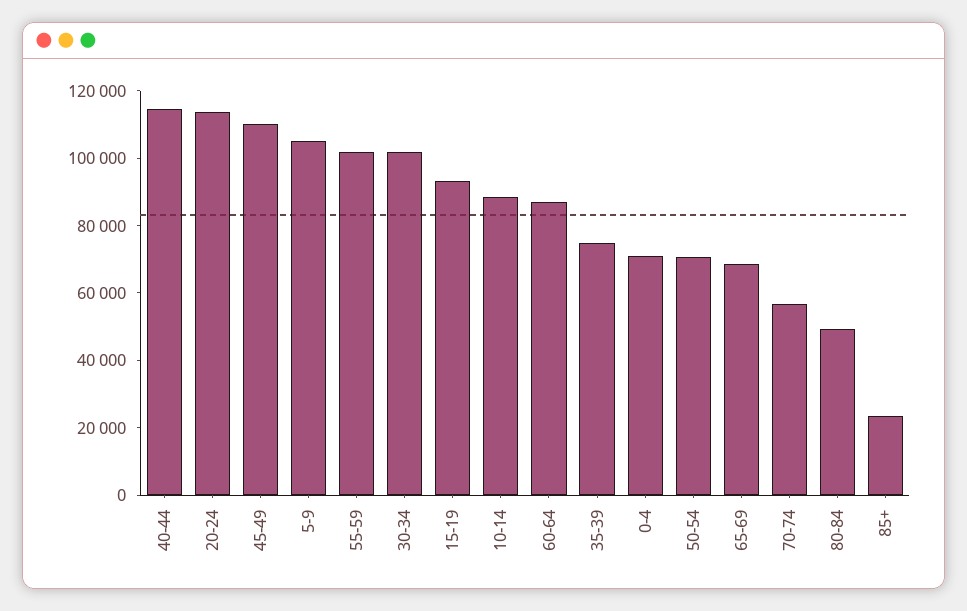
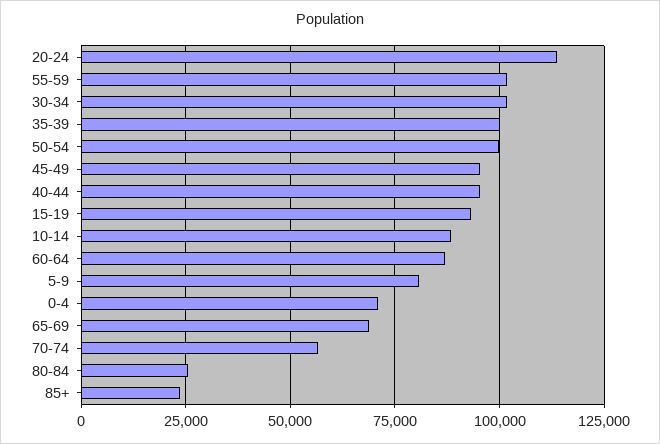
  {
-   "40-44": 115000,
+   "40-44": 95000,
    "20-24": 115000,
-   "45-49": 110000,
+   "45-49": 95000,
-   "5-9": 105000,
+   "5-9": 80000,
    "55-59": 102500,
    "30-34": 102500,
    "15-19": 92500,
    "10-14": 87500,
    "60-64": 87500,
-   "35-39": 75000,
+   "35-39": 100000,
    "0-4": 70000,
-   "50-54": 70000,
+   "50-54": 100000,
    "65-69": 67500,
    "70-74": 57500,
-   "80-84": 50000,
+   "80-84": 25000,
    "85+": 22500
  }

